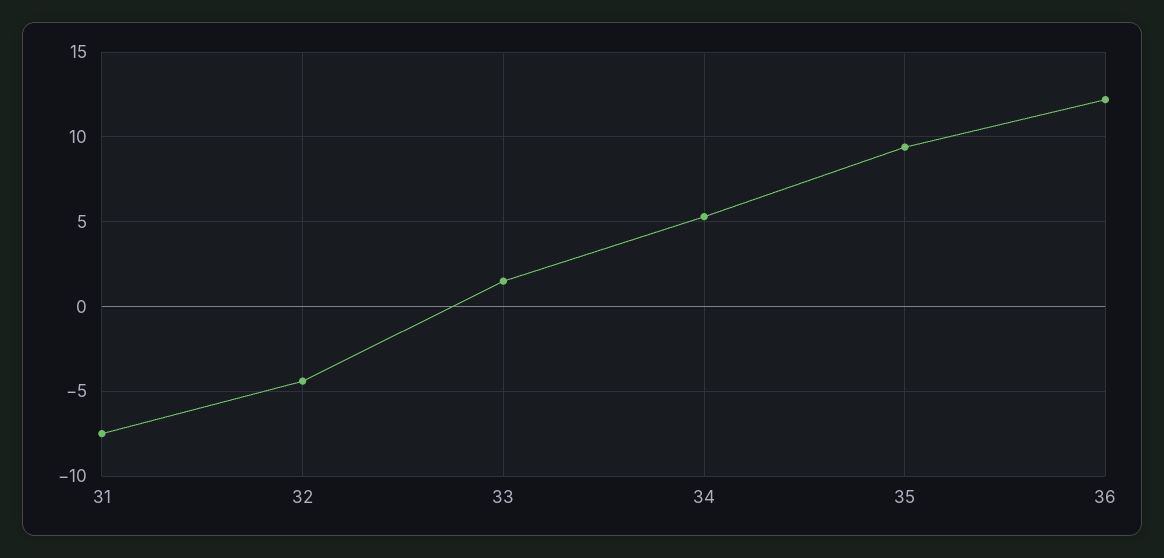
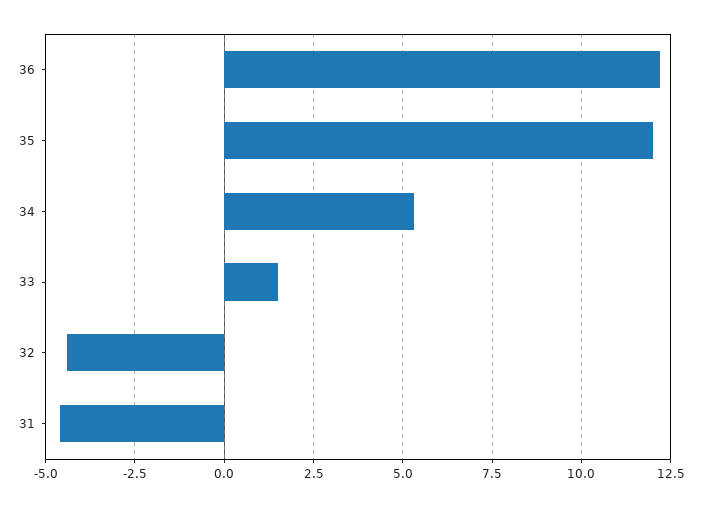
  {
-   "31": -7.5,
+   "31": -4.5,
    "32": -4.5,
    "33": 1.5,
    "34": 5.5,
-   "35": 9.5,
+   "35": 12,
    "36": 12
  }

